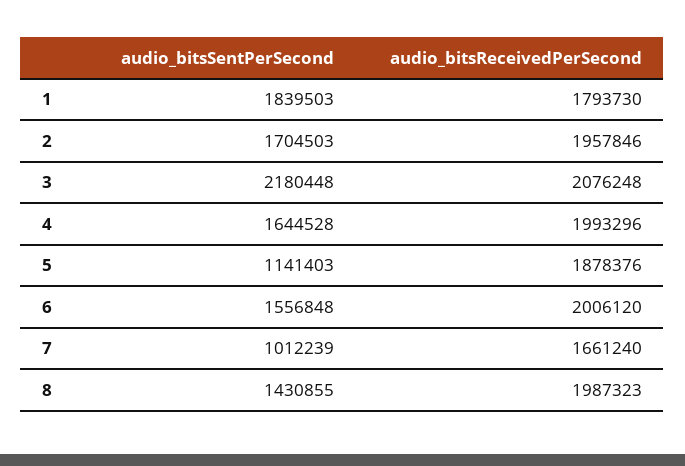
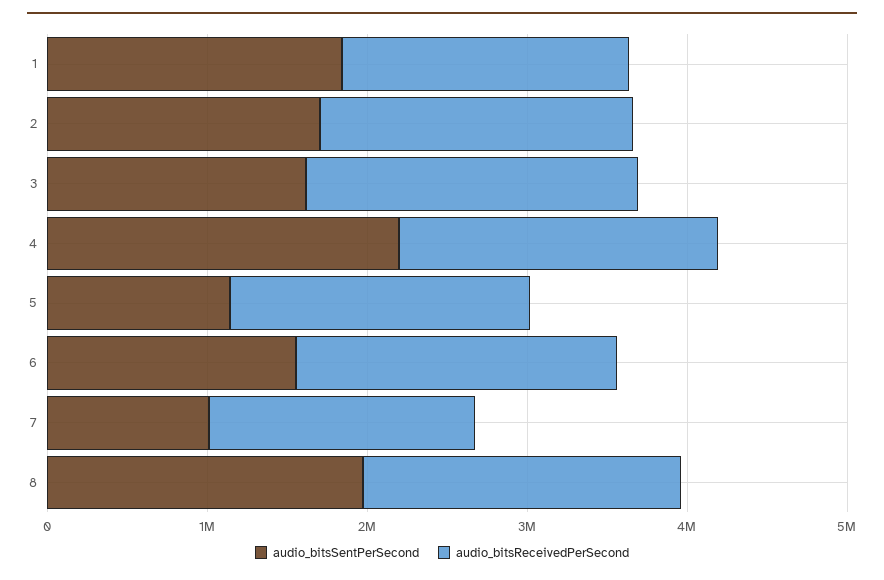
  {
    "audio_bitsSentPerSecond": {
      "1": 1839503,
      "2": 1704503,
-     "3": 2180448,
+     "3": 1600000,
-     "4": 1644528,
+     "4": 2200000,
      "5": 1141403,
      "6": 1556848,
      "7": 1012239,
-     "8": 1430855
+     "8": 2000000
    },
    "audio_bitsReceivedPerSecond": {
      "1": 1793730,
      "2": 1957846,
      "3": 2076248,
      "4": 1993296,
      "5": 1878376,
      "6": 2006120,
      "7": 1661240,
      "8": 1987323
    }
  }

